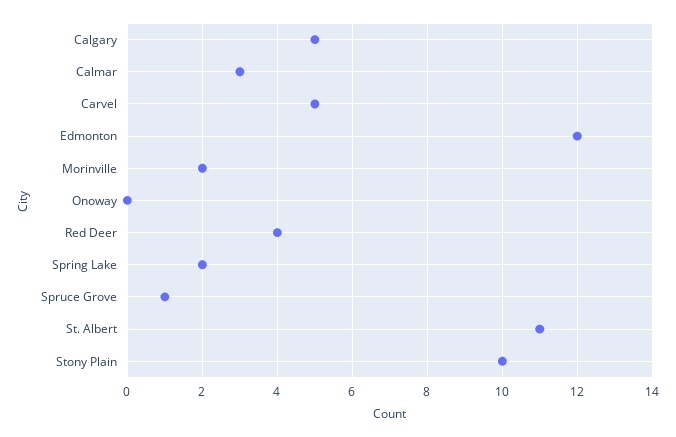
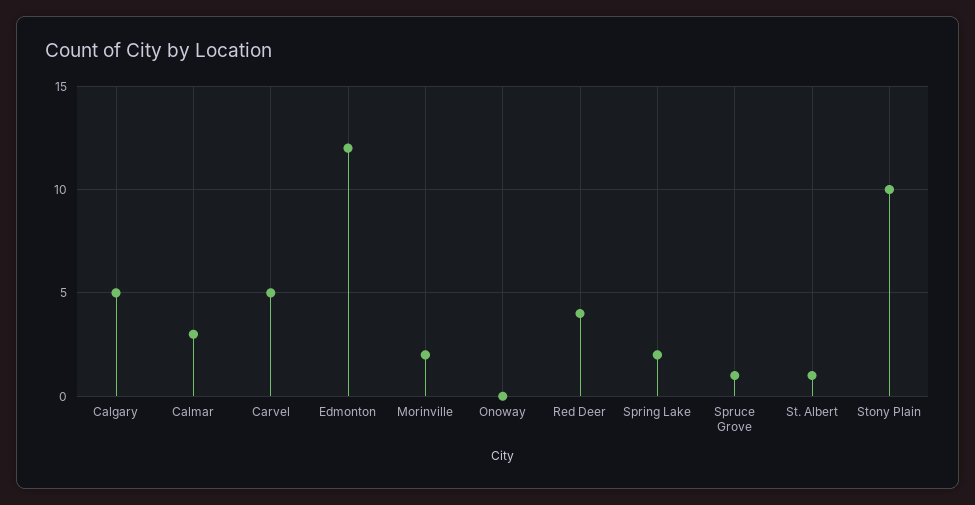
  {
    "Calgary": 5,
    "Calmar": 3,
    "Carvel": 5,
    "Edmonton": 12,
    "Morinville": 2,
    "Onoway": 0,
    "Red Deer": 4,
    "Spring Lake": 2,
    "Spruce Grove": 1,
-   "St. Albert": 11,
+   "St. Albert": 1,
    "Stony Plain": 10
  }

